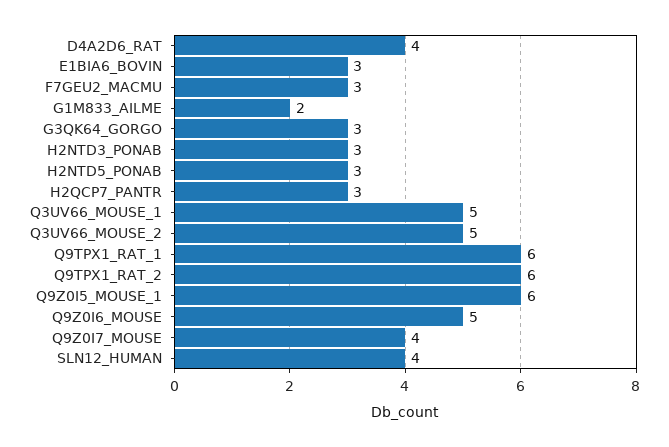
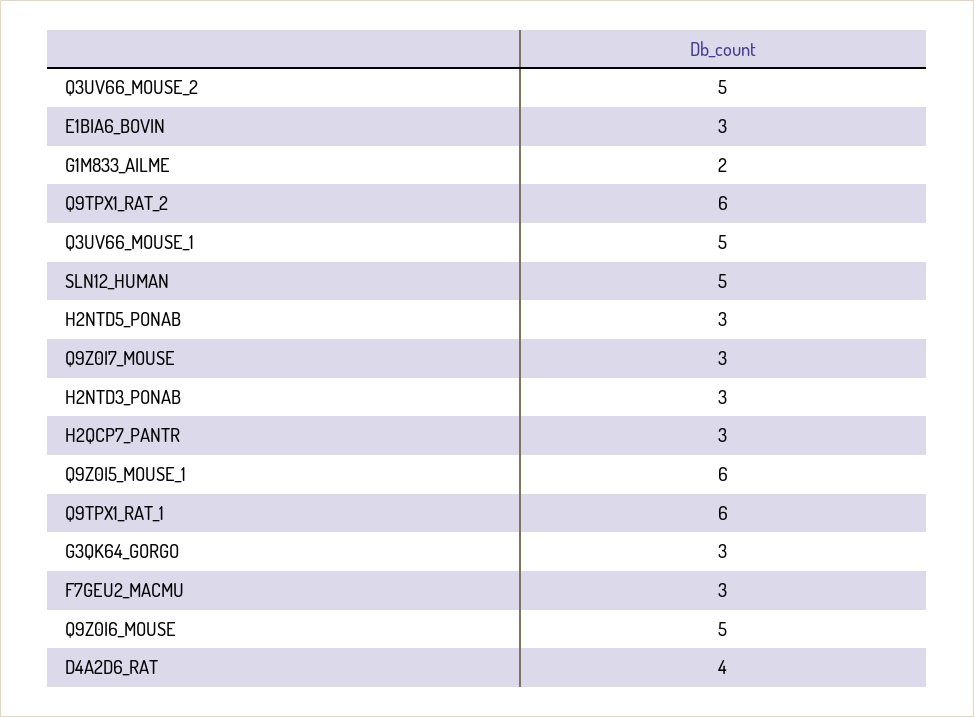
  {
    "D4A2D6_RAT": 4,
    "E1BIA6_BOVIN": 3,
    "F7GEU2_MACMU": 3,
    "G1M833_AILME": 2,
    "G3QK64_GORGO": 3,
    "H2NTD3_PONAB": 3,
    "H2NTD5_PONAB": 3,
    "H2QCP7_PANTR": 3,
    "Q3UV66_MOUSE_1": 5,
    "Q3UV66_MOUSE_2": 5,
    "Q9TPX1_RAT_1": 6,
    "Q9TPX1_RAT_2": 6,
    "Q9Z0I5_MOUSE_1": 6,
    "Q9Z0I6_MOUSE": 5,
-   "Q9Z0I7_MOUSE": 4,
+   "Q9Z0I7_MOUSE": 3,
-   "SLN12_HUMAN": 4
+   "SLN12_HUMAN": 5
  }

